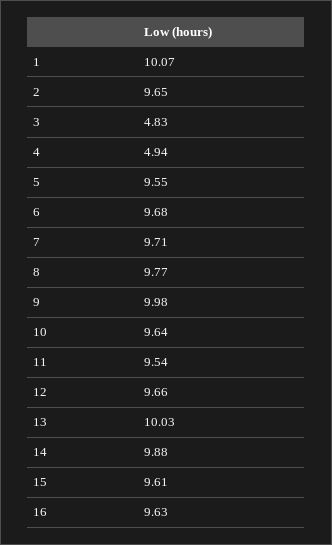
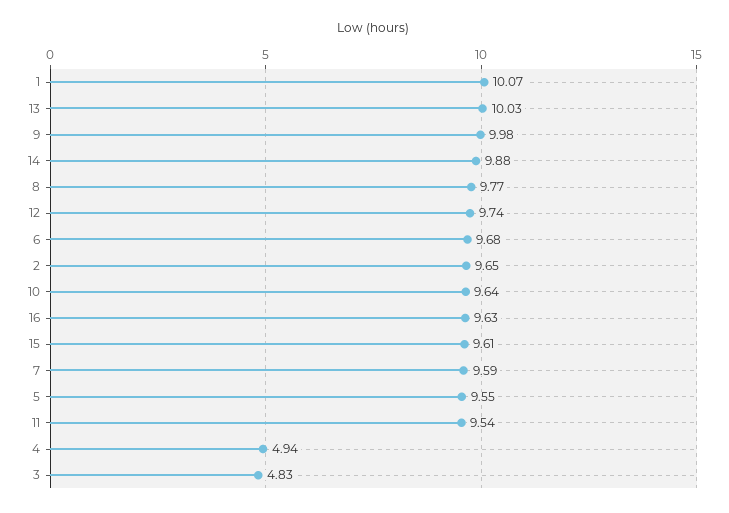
  {
    "1": 10.07,
    "2": 9.65,
    "3": 4.83,
    "4": 4.94,
    "5": 9.55,
    "6": 9.68,
-   "7": 9.71,
+   "7": 9.59,
    "8": 9.77,
    "9": 9.98,
    "10": 9.64,
    "11": 9.54,
-   "12": 9.66,
+   "12": 9.74,
    "13": 10.03,
    "14": 9.88,
    "15": 9.61,
    "16": 9.63
  }

